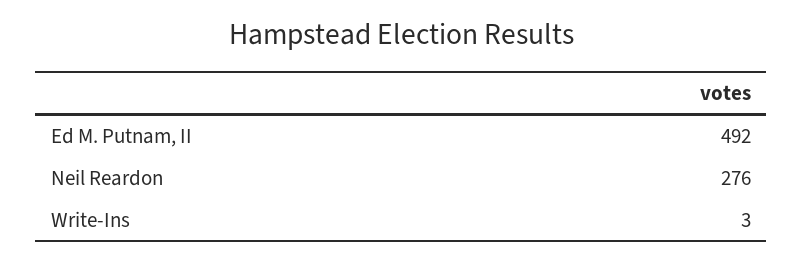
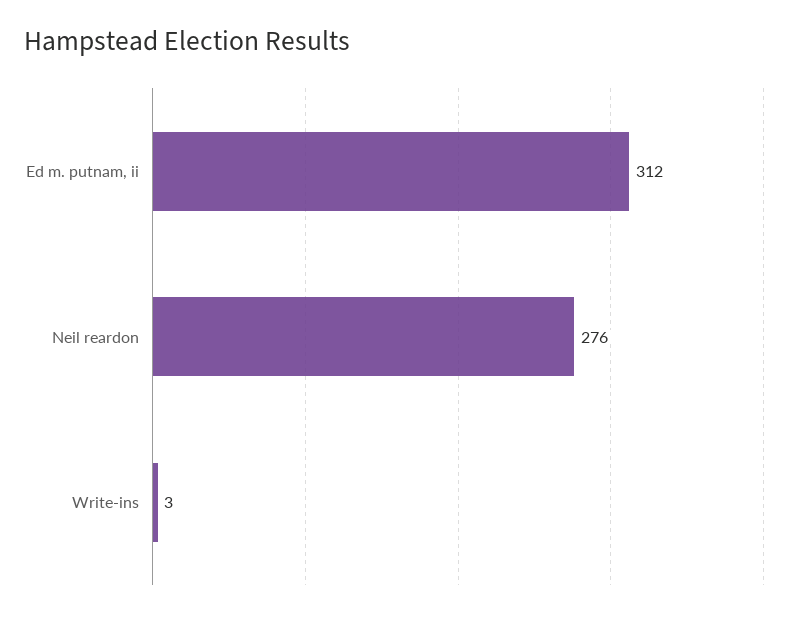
  {
-   "Ed M. Putnam, II": 492,
+   "Ed M. Putnam, II": 312,
    "Neil Reardon": 276,
    "Write-Ins": 3
  }

